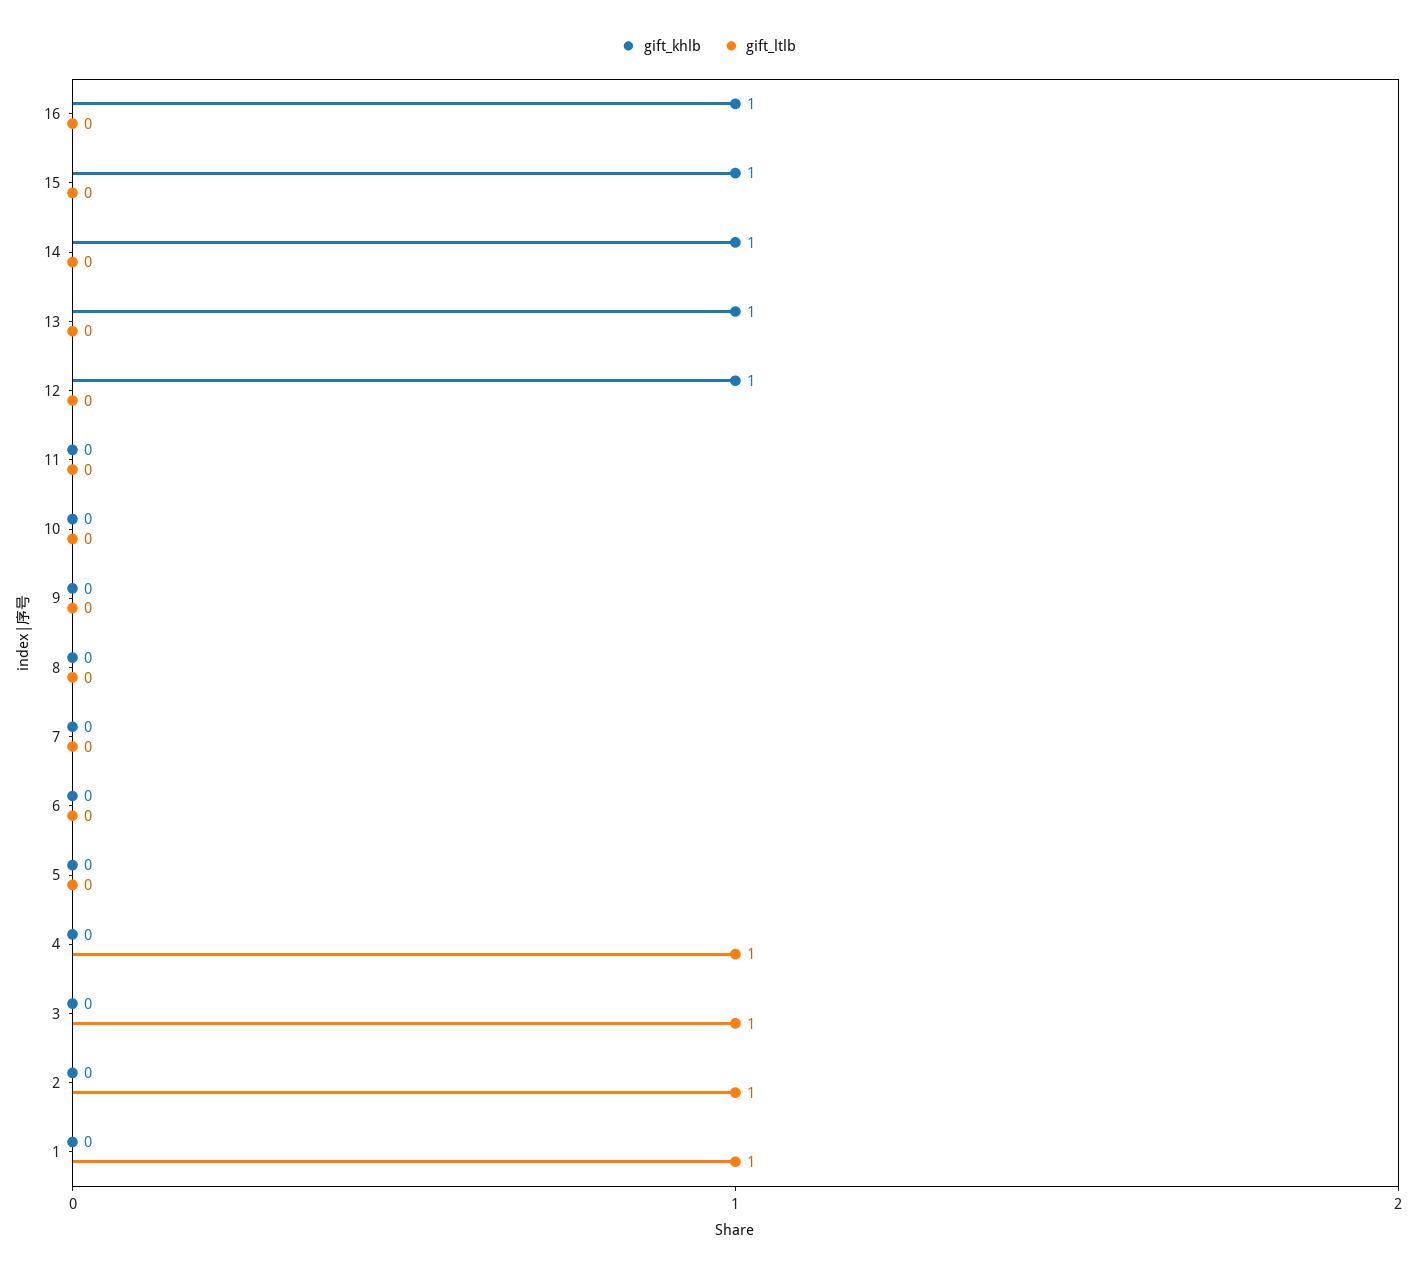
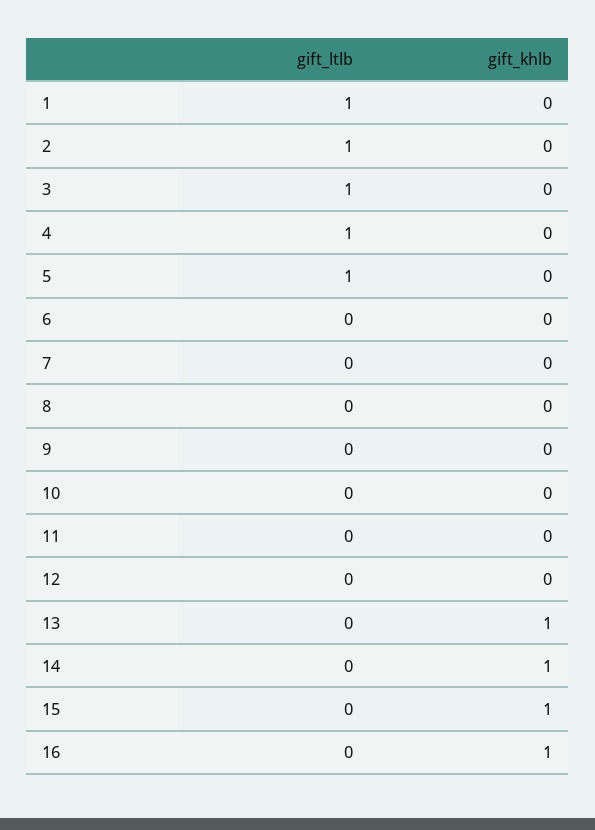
  {
    "gift_khlb": {
      "16": 1,
      "15": 1,
      "14": 1,
      "13": 1,
-     "12": 1,
+     "12": 0,
      "11": 0,
      "10": 0,
      "9": 0,
      "8": 0,
      "7": 0,
      "6": 0,
      "5": 0,
      "4": 0,
      "3": 0,
      "2": 0,
      "1": 0
    },
    "gift_ltlb": {
      "16": 0,
      "15": 0,
      "14": 0,
      "13": 0,
      "12": 0,
      "11": 0,
      "10": 0,
      "9": 0,
      "8": 0,
      "7": 0,
      "6": 0,
-     "5": 0,
+     "5": 1,
      "4": 1,
      "3": 1,
      "2": 1,
      "1": 1
    }
  }

